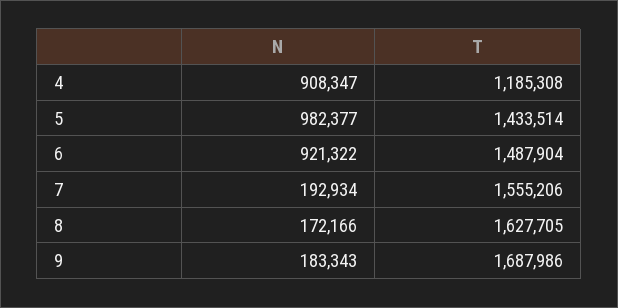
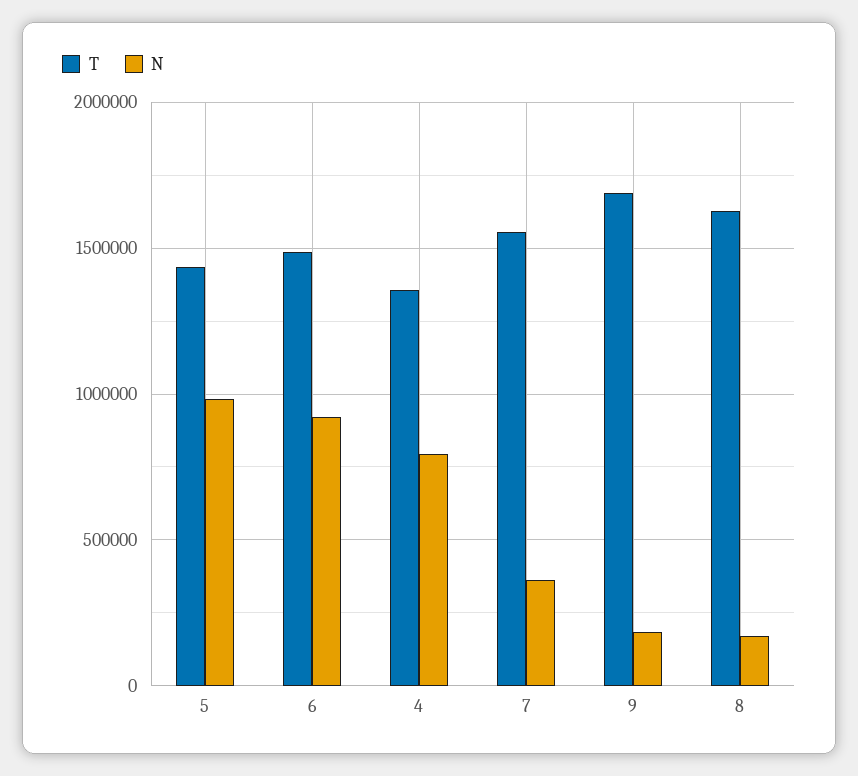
  {
    "N": {
-     "4": 908347,
+     "4": 800000,
      "5": 982377,
      "6": 921322,
-     "7": 192934,
+     "7": 350000,
      "8": 172166,
      "9": 183343
    },
    "T": {
-     "4": 1185308,
+     "4": 1350000,
      "5": 1433514,
      "6": 1487904,
      "7": 1555206,
      "8": 1627705,
      "9": 1687986
    }
  }

